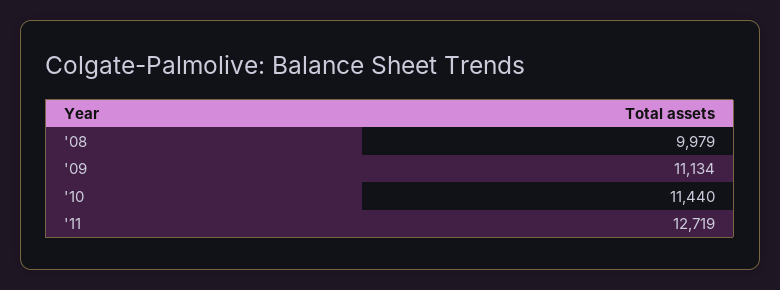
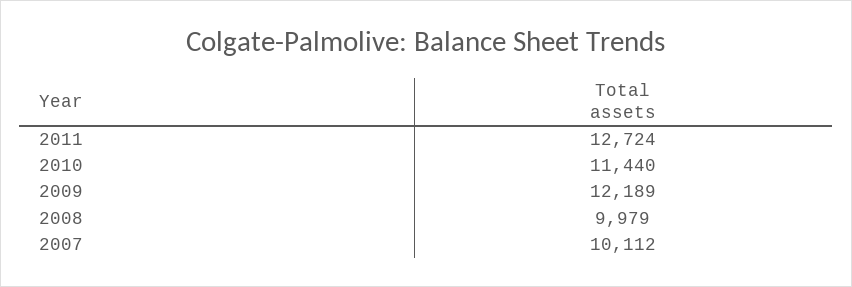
  {
    "'08": 9979,
-   "'09": 11134,
+   "'09": 12189,
    "'10": 11440,
-   "'11": 12719
+   "'11": 12724,
+   "2007": 10112
  }

